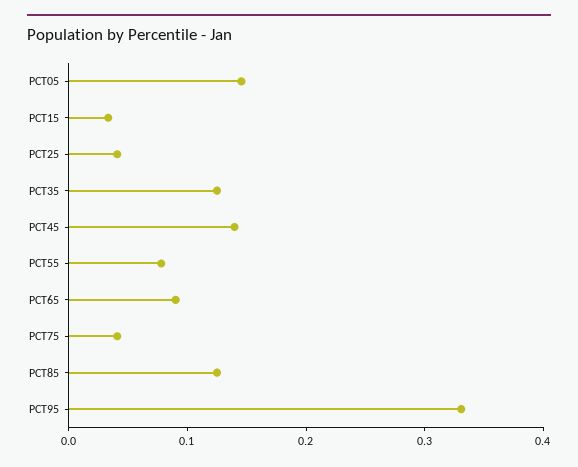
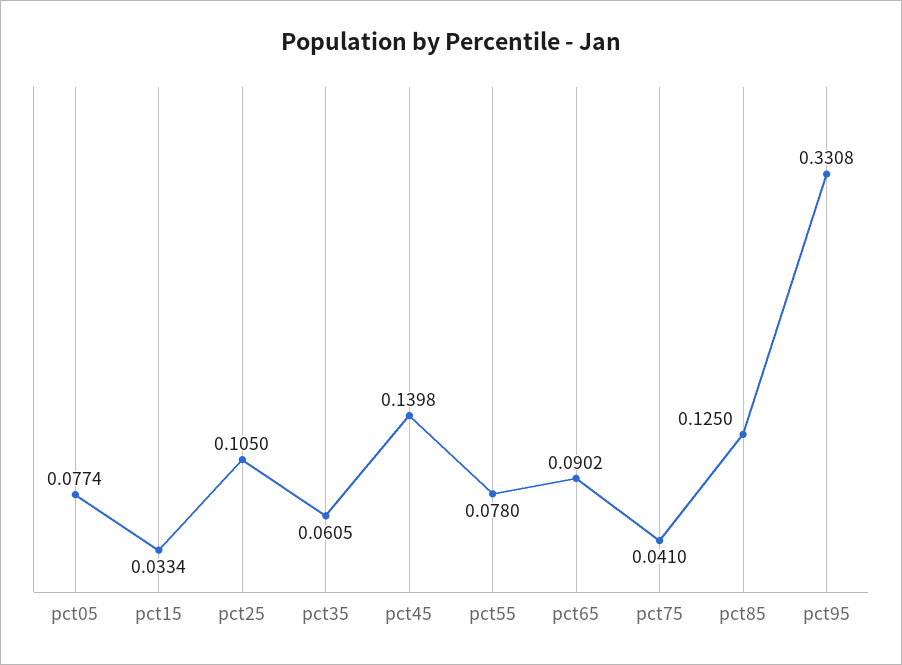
  {
-   "PCT05": 0.14,
+   "PCT05": 0.0774,
    "PCT15": 0.0334,
-   "PCT25": 0.04,
+   "PCT25": 0.105,
-   "PCT35": 0.12,
+   "PCT35": 0.0605,
    "PCT45": 0.1398,
    "PCT55": 0.078,
    "PCT65": 0.0902,
    "PCT75": 0.041,
    "PCT85": 0.125,
    "PCT95": 0.3308
  }

